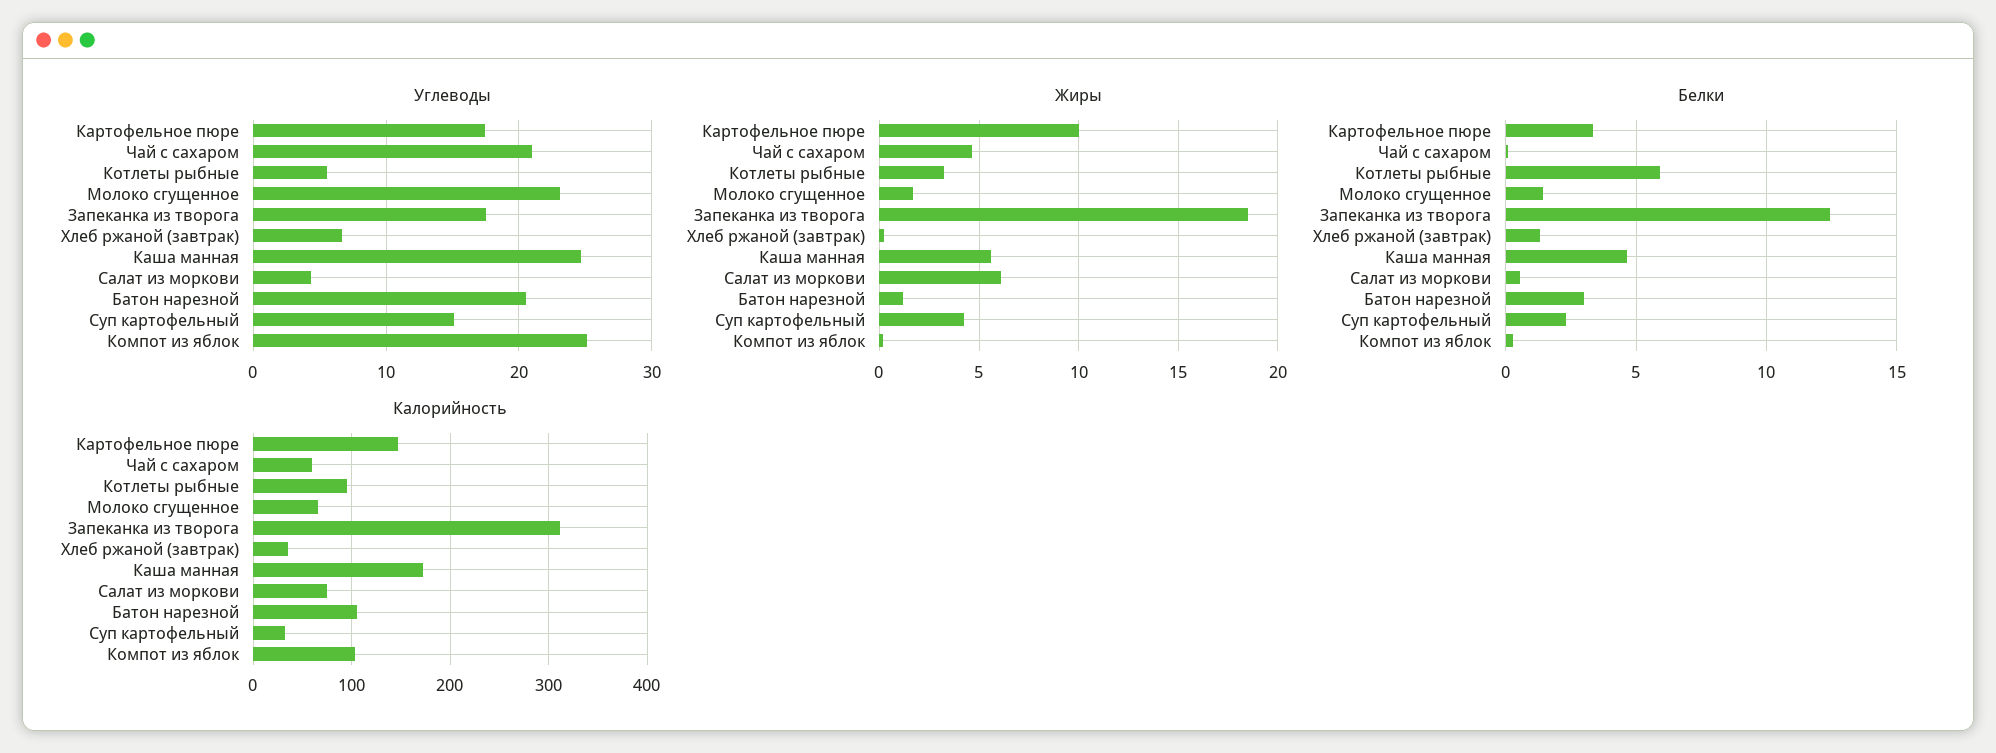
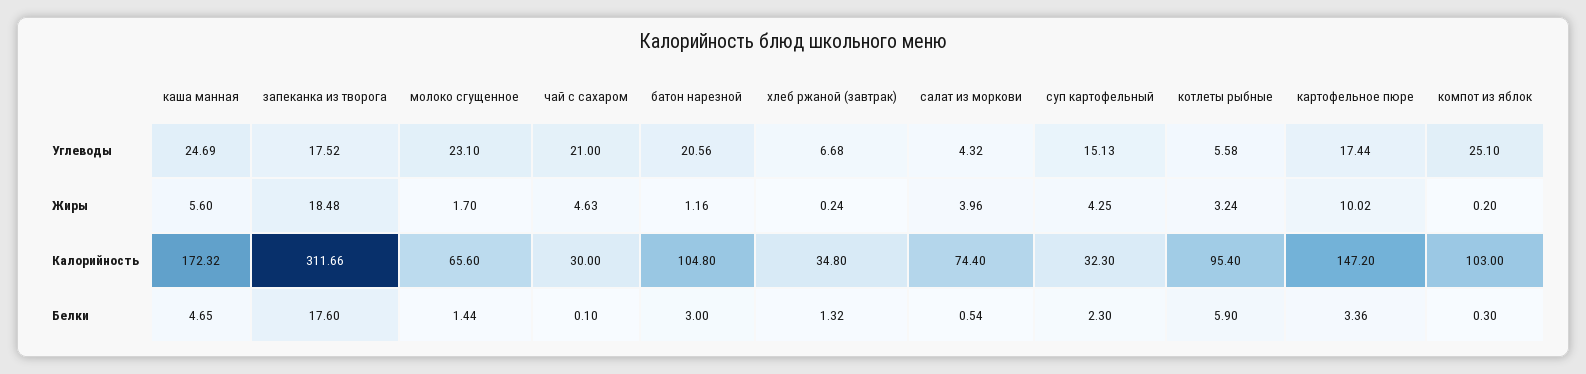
  {
    "Углеводы": {
      "Картофельное пюре": 17.44,
      "Чай с сахаром": 21,
      "Котлеты рыбные": 5.58,
      "Молоко сгущенное": 23.1,
      "Запеканка из творога": 17.52,
      "Хлеб ржаной (завтрак)": 6.68,
      "Каша манная": 24.69,
      "Салат из моркови": 4.32,
      "Батон нарезной": 20.56,
      "Суп картофельный": 15.13,
      "Компот из яблок": 25.1
    },
    "Жиры": {
      "Картофельное пюре": 10.02,
      "Чай с сахаром": 4.63,
      "Котлеты рыбные": 3.24,
      "Молоко сгущенное": 1.7,
      "Запеканка из творога": 18.48,
      "Хлеб ржаной (завтрак)": 0.24,
      "Каша манная": 5.6,
-     "Салат из моркови": 6,
+     "Салат из моркови": 3.96,
      "Батон нарезной": 1.16,
      "Суп картофельный": 4.25,
      "Компот из яблок": 0.2
    },
    "Белки": {
      "Картофельное пюре": 3.36,
      "Чай с сахаром": 0.1,
      "Котлеты рыбные": 5.9,
      "Молоко сгущенное": 1.44,
-     "Запеканка из творога": 12.5,
+     "Запеканка из творога": 17.6,
      "Хлеб ржаной (завтрак)": 1.32,
      "Каша манная": 4.65,
      "Салат из моркови": 0.54,
      "Батон нарезной": 3,
      "Суп картофельный": 2.3,
      "Компот из яблок": 0.3
    },
    "Калорийность": {
      "Картофельное пюре": 147.2,
-     "Чай с сахаром": 60,
+     "Чай с сахаром": 30,
      "Котлеты рыбные": 95.4,
      "Молоко сгущенное": 65.6,
      "Запеканка из творога": 311.66,
      "Хлеб ржаной (завтрак)": 34.8,
      "Каша манная": 172.32,
      "Салат из моркови": 74.4,
      "Батон нарезной": 104.8,
      "Суп картофельный": 32.3,
      "Компот из яблок": 103
    }
  }

